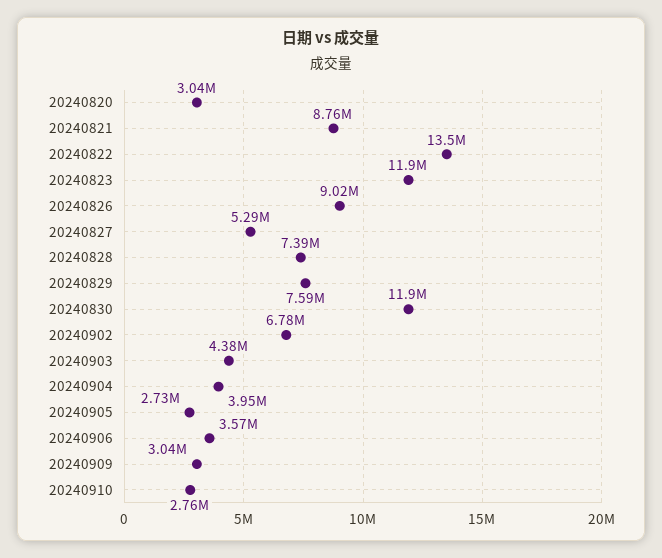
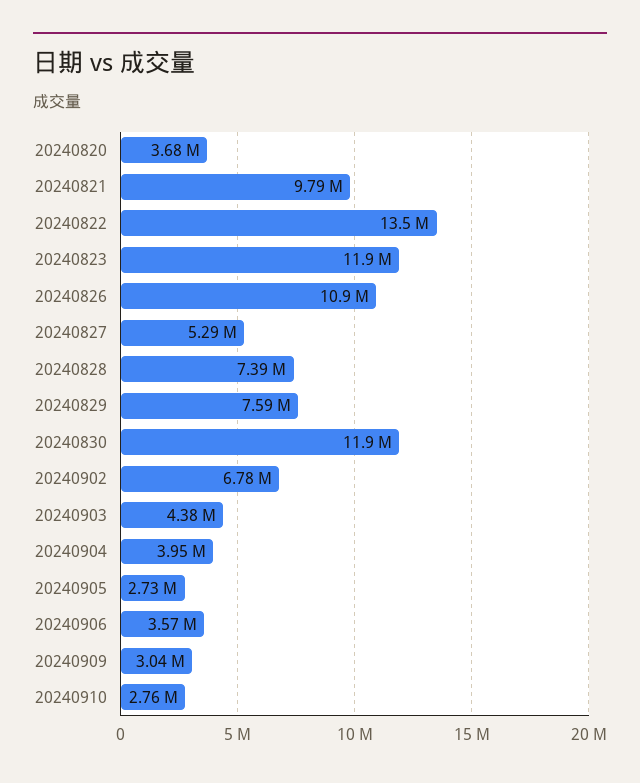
  {
-   "20240820": 3040000,
+   "20240820": 3680000,
-   "20240821": 8760000,
+   "20240821": 9790000,
    "20240822": 13500000,
    "20240823": 11900000,
-   "20240826": 9020000,
+   "20240826": 10900000,
    "20240827": 5290000,
    "20240828": 7390000,
    "20240829": 7590000,
    "20240830": 11900000,
    "20240902": 6780000,
    "20240903": 4380000,
    "20240904": 3950000,
    "20240905": 2730000,
    "20240906": 3570000,
    "20240909": 3040000,
    "20240910": 2760000
  }

